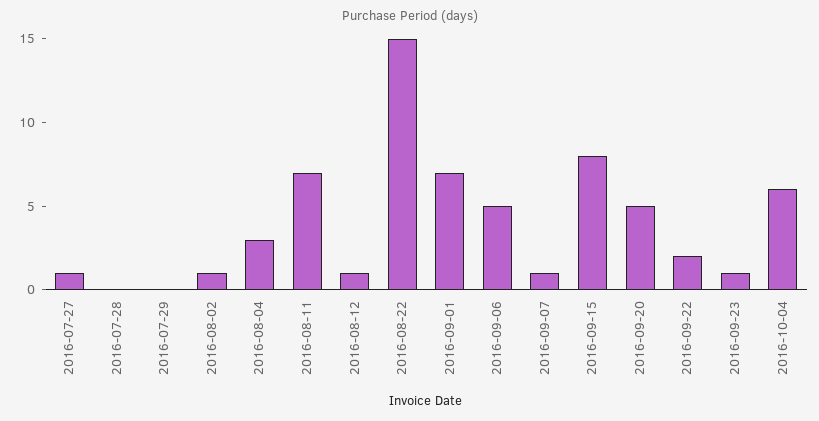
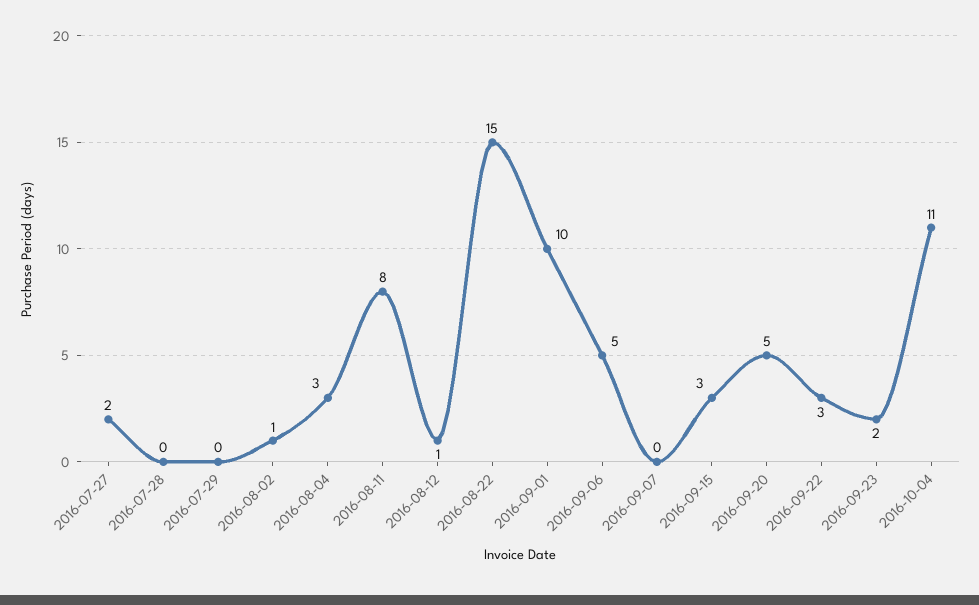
  {
-   "2016-07-27": 1,
+   "2016-07-27": 2,
    "2016-07-28": 0,
    "2016-07-29": 0,
    "2016-08-02": 1,
    "2016-08-04": 3,
-   "2016-08-11": 7,
+   "2016-08-11": 8,
    "2016-08-12": 1,
    "2016-08-22": 15,
-   "2016-09-01": 7,
+   "2016-09-01": 10,
    "2016-09-06": 5,
-   "2016-09-07": 1,
+   "2016-09-07": 0,
-   "2016-09-15": 8,
+   "2016-09-15": 3,
    "2016-09-20": 5,
-   "2016-09-22": 2,
+   "2016-09-22": 3,
-   "2016-09-23": 1,
+   "2016-09-23": 2,
-   "2016-10-04": 6
+   "2016-10-04": 11
  }

